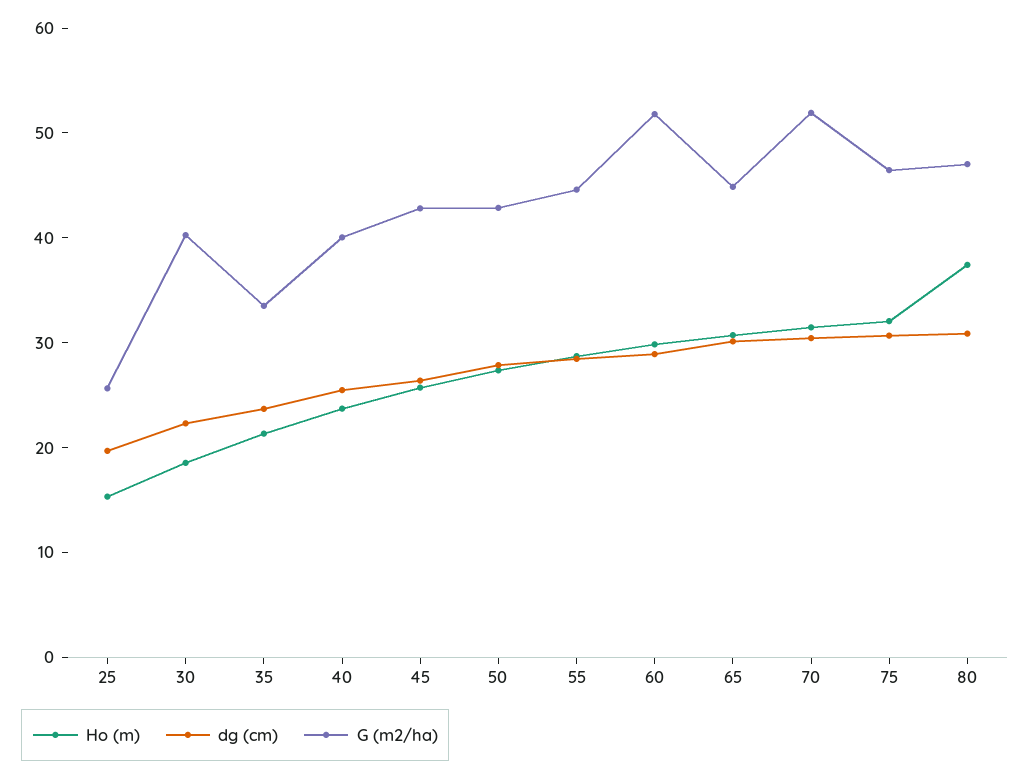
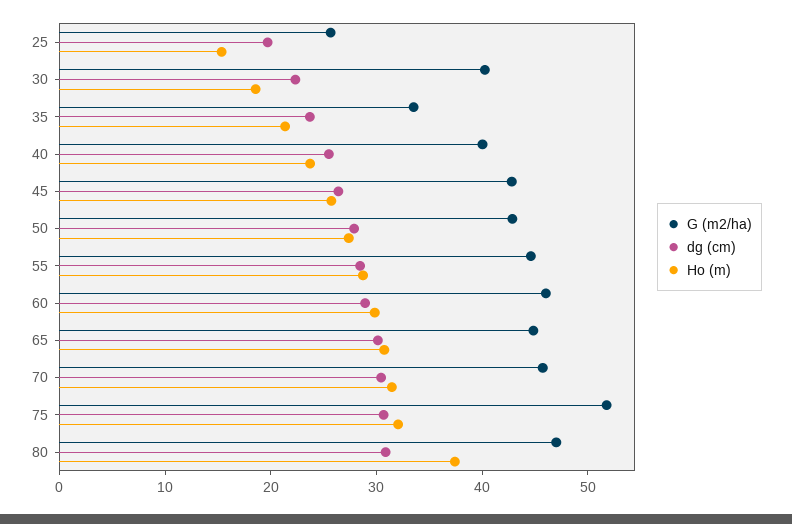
  {
    "Ho (m)": {
      "25": 16,
      "30": 18,
      "35": 22,
      "40": 24,
      "45": 26,
      "50": 28,
      "55": 28,
      "60": 30,
      "65": 30,
      "70": 32,
      "75": 32,
      "80": 38
    },
    "dg (cm)": {
      "25": 20,
      "30": 22,
      "35": 24,
      "40": 26,
      "45": 26,
      "50": 28,
      "55": 28,
      "60": 28,
      "65": 30,
      "70": 30,
      "75": 30,
      "80": 30
    },
    "G (m2/ha)": {
      "25": 26,
      "30": 40,
      "35": 34,
      "40": 40,
      "45": 42,
      "50": 42,
      "55": 44,
-     "60": 52,
+     "60": 46,
      "65": 44,
-     "70": 52,
+     "70": 46,
-     "75": 46,
+     "75": 52,
      "80": 48
    }
  }

